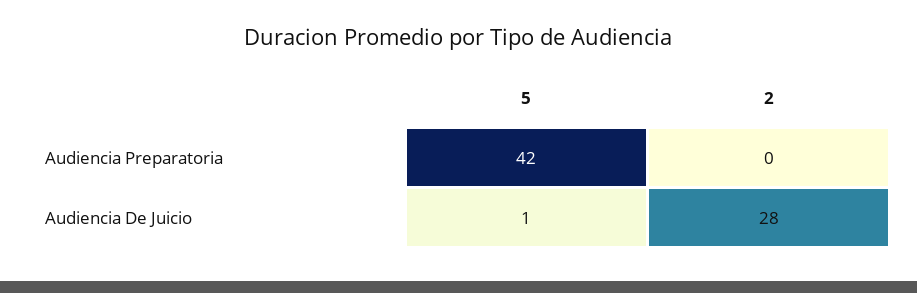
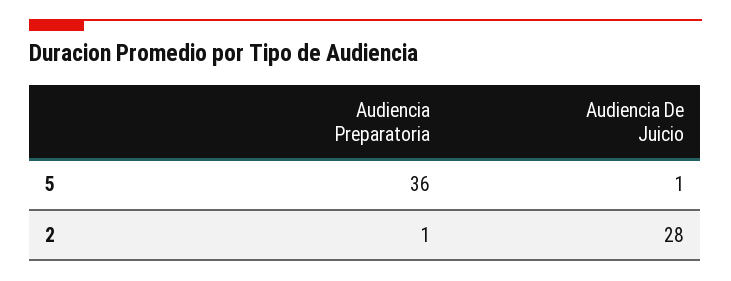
  {
    "5": {
-     "Audiencia Preparatoria": 42,
+     "Audiencia Preparatoria": 36,
      "Audiencia De Juicio": 1
    },
    "2": {
-     "Audiencia Preparatoria": 0,
+     "Audiencia Preparatoria": 1,
      "Audiencia De Juicio": 28
    }
  }

